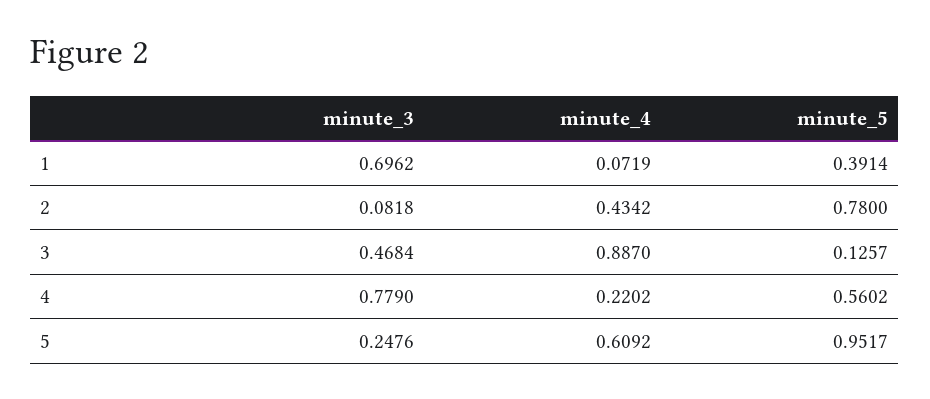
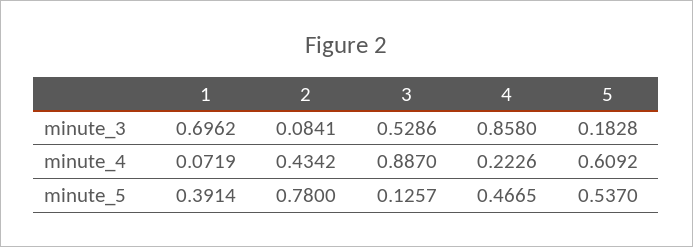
  {
    "minute_3": {
      "1": 0.6962,
-     "2": 0.0818,
+     "2": 0.0841,
-     "3": 0.4684,
+     "3": 0.5286,
-     "4": 0.779,
+     "4": 0.858,
-     "5": 0.2476
+     "5": 0.1828
    },
    "minute_4": {
      "1": 0.0719,
      "2": 0.4342,
      "3": 0.887,
-     "4": 0.2202,
+     "4": 0.2226,
      "5": 0.6092
    },
    "minute_5": {
      "1": 0.3914,
      "2": 0.78,
      "3": 0.1257,
-     "4": 0.5602,
+     "4": 0.4665,
-     "5": 0.9517
+     "5": 0.537
    }
  }

